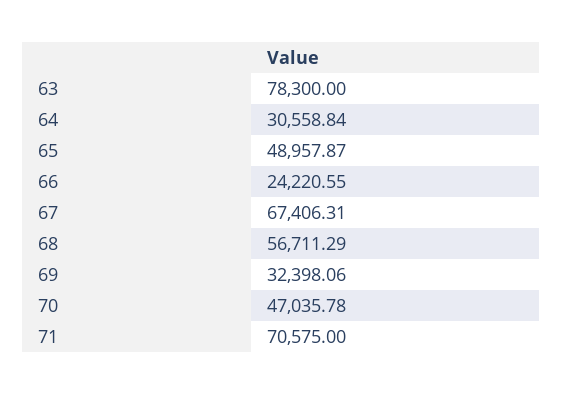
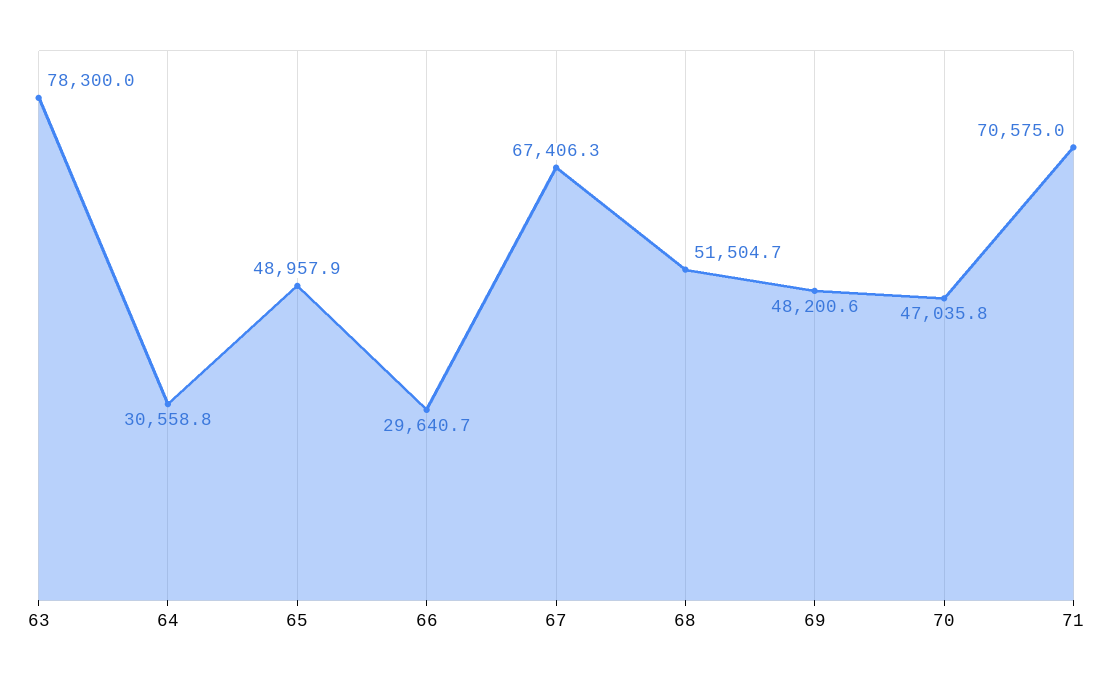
  {
    "63": 78300,
    "64": 30558.84,
    "65": 48957.87,
-   "66": 24220.55,
+   "66": 29640.7,
    "67": 67406.31,
-   "68": 56711.29,
+   "68": 51504.7,
-   "69": 32398.06,
+   "69": 48200.6,
    "70": 47035.78,
    "71": 70575
  }

